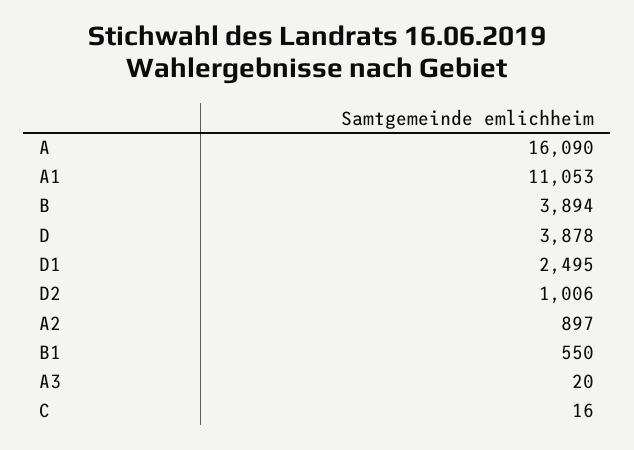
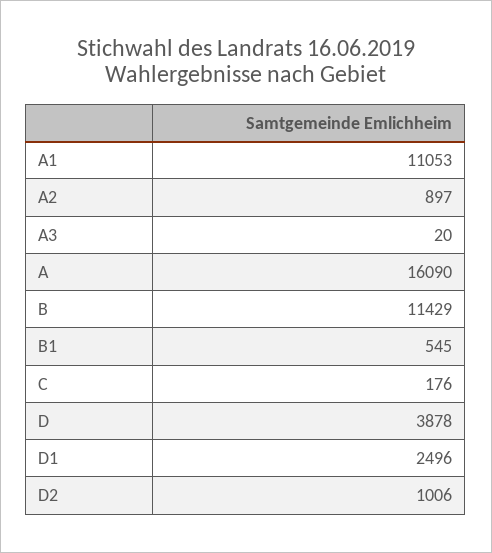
  {
    "A": 16090,
    "A1": 11053,
-   "B": 3894,
+   "B": 11429,
    "D": 3878,
-   "D1": 2495,
+   "D1": 2496,
    "D2": 1006,
    "A2": 897,
-   "B1": 550,
+   "B1": 545,
    "A3": 20,
-   "C": 16
+   "C": 176
  }

